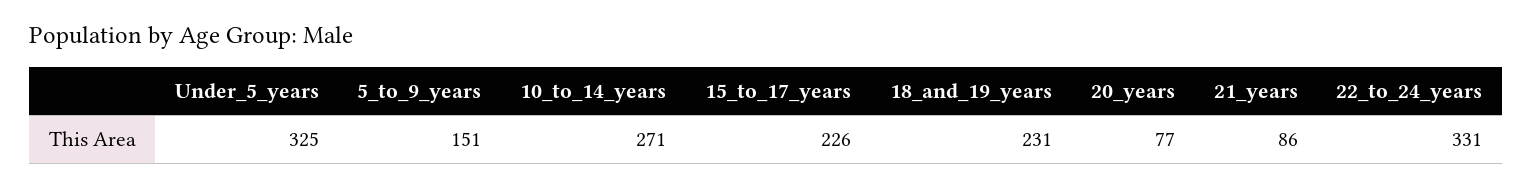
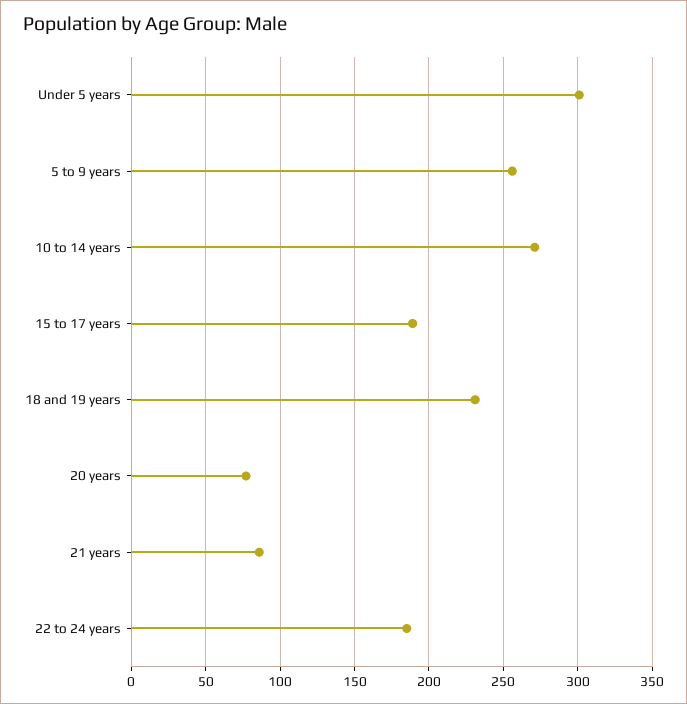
  {
-   "Under_5_years": 325,
+   "Under_5_years": 300,
-   "5_to_9_years": 151,
+   "5_to_9_years": 255,
    "10_to_14_years": 271,
-   "15_to_17_years": 226,
+   "15_to_17_years": 190,
    "18_and_19_years": 231,
    "20_years": 77,
    "21_years": 86,
-   "22_to_24_years": 331
+   "22_to_24_years": 185
  }

